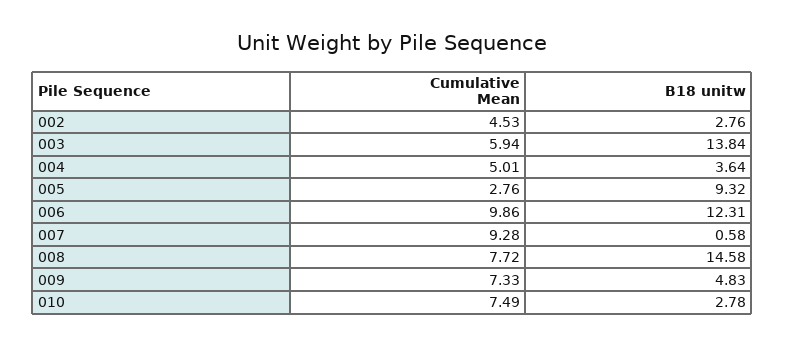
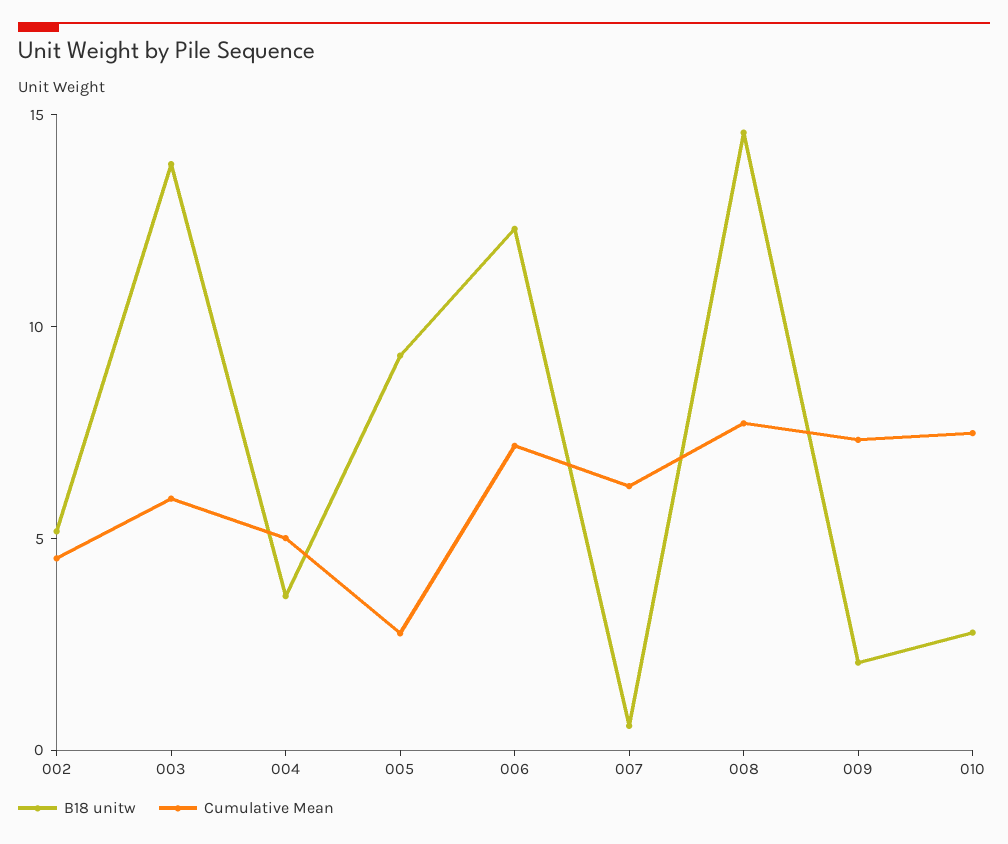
  {
    "Cumulative Mean": {
      "002": 4.53,
      "003": 5.94,
      "004": 5.01,
      "005": 2.76,
-     "006": 9.86,
+     "006": 7,
-     "007": 9.28,
+     "007": 6,
      "008": 7.72,
      "009": 7.33,
      "010": 7.49
    },
    "B18 unitw": {
-     "002": 2.76,
+     "002": 5,
      "003": 13.84,
      "004": 3.64,
      "005": 9.32,
      "006": 12.31,
      "007": 0.58,
      "008": 14.58,
-     "009": 4.83,
+     "009": 2,
      "010": 2.78
    }
  }

